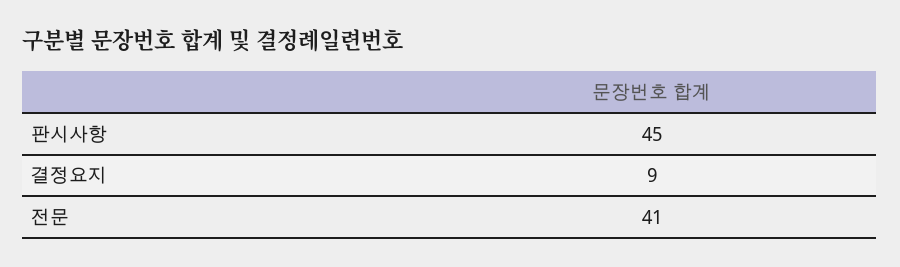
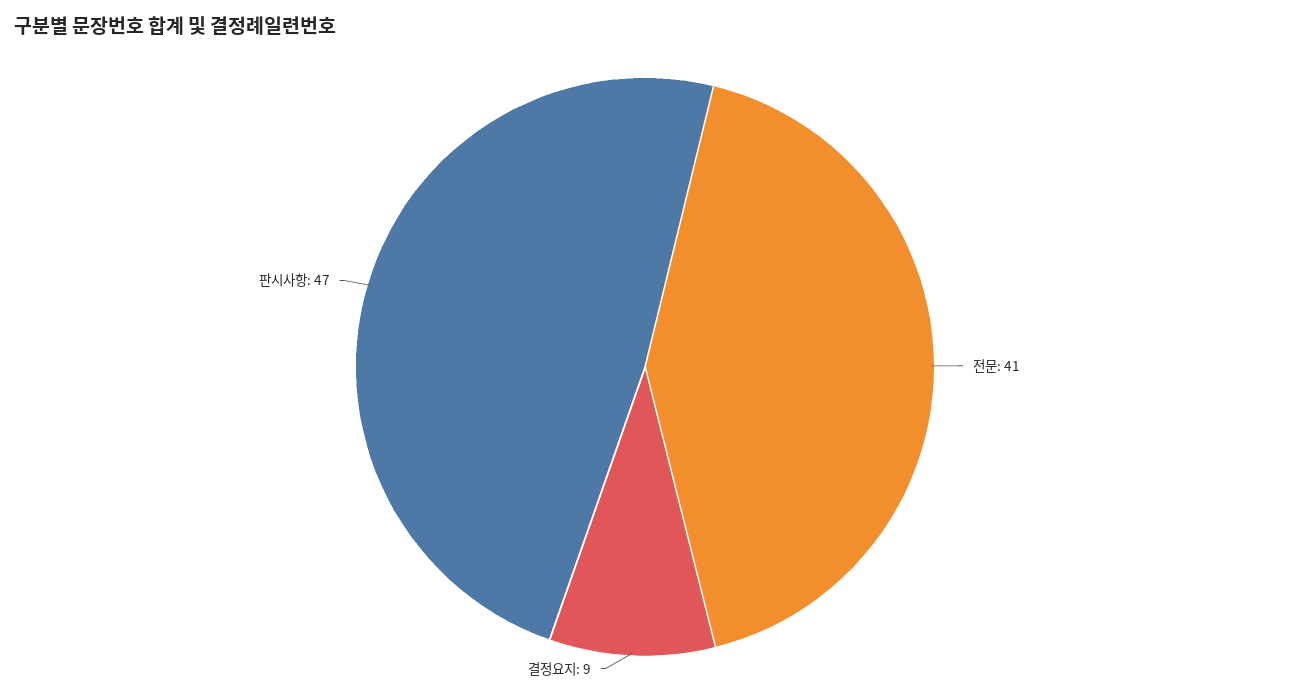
  {
-   "판시사항": 45,
+   "판시사항": 47,
    "결정요지": 9,
    "전문": 41
  }

